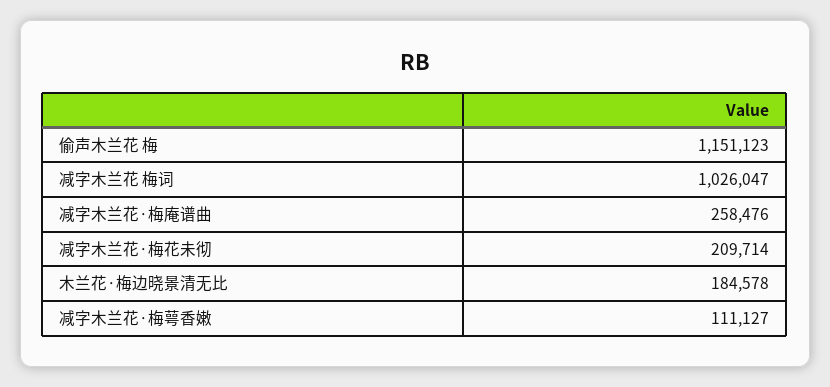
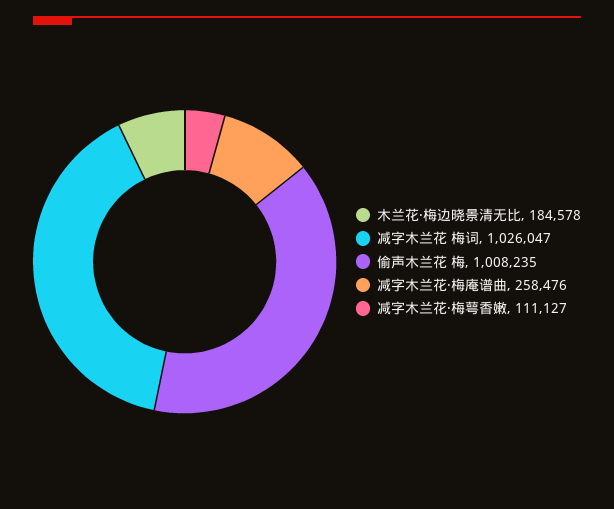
  {
-   "偷声木兰花 梅": 1151123,
+   "偷声木兰花 梅": 1008235,
    "减字木兰花 梅词": 1026047,
    "减字木兰花·梅庵谱曲": 258476,
-   "减字木兰花·梅花未彻": 209714,
    "木兰花·梅边晓景清无比": 184578,
    "减字木兰花·梅萼香嫩": 111127
  }

